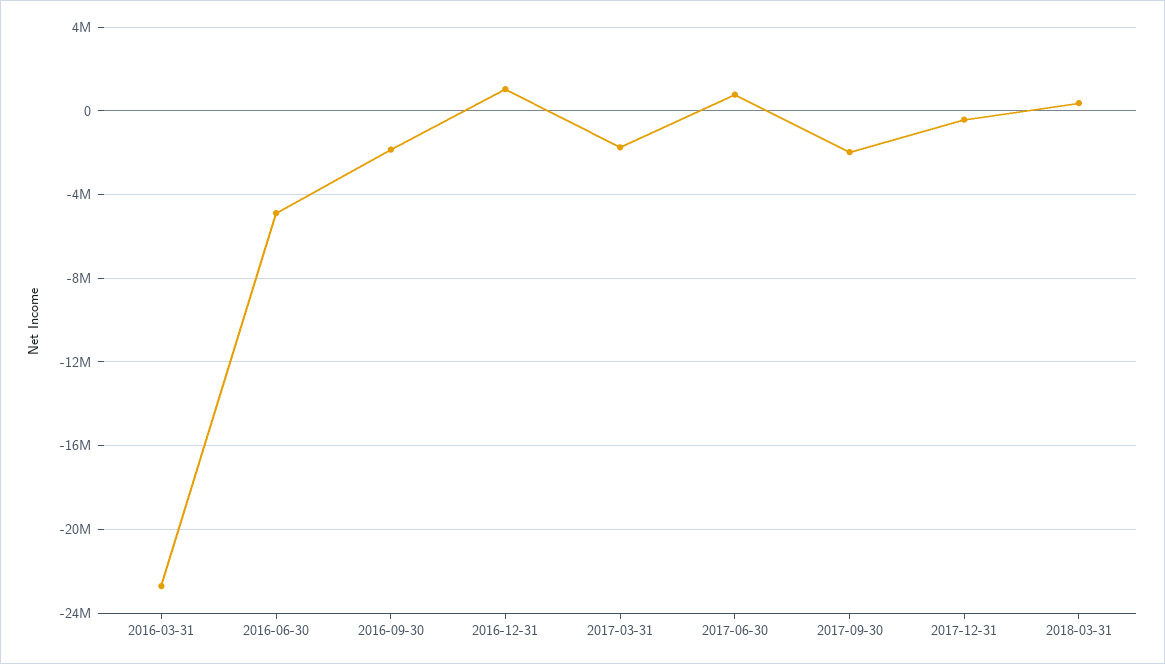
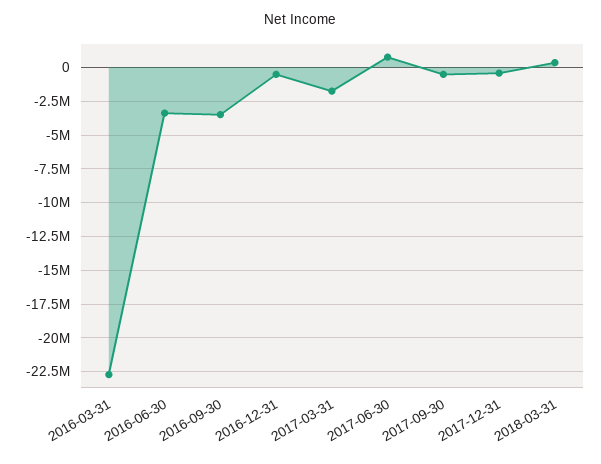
  {
    "2016-03-31": -22500000,
-   "2016-06-30": -5000000,
+   "2016-06-30": -3500000,
-   "2016-09-30": -2000000,
+   "2016-09-30": -3500000,
-   "2016-12-31": 1000000,
+   "2016-12-31": -500000,
    "2017-03-31": -1500000,
    "2017-06-30": 1000000,
-   "2017-09-30": -2000000,
+   "2017-09-30": -500000,
    "2017-12-31": -500000,
    "2018-03-31": 500000
  }

